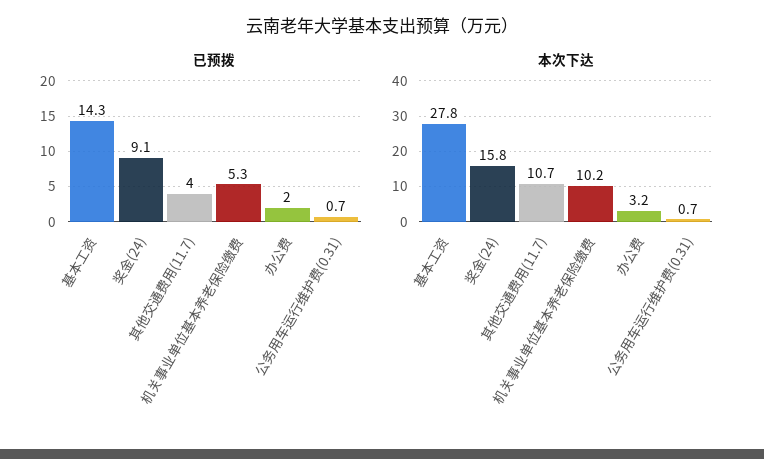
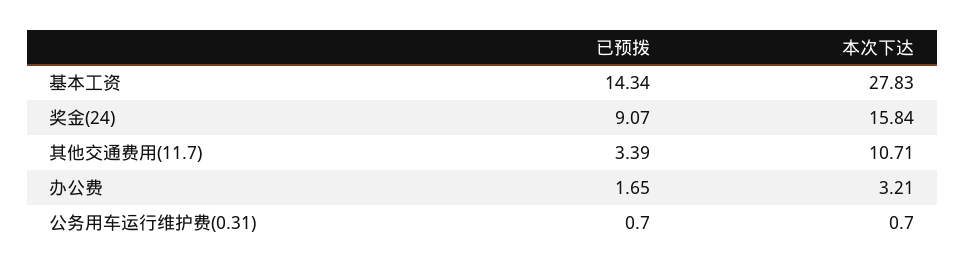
  {
    "已预拨": {
      "基本工资": 14.34,
      "奖金(24)": 9.07,
-     "其他交通费用(11.7)": 4,
+     "其他交通费用(11.7)": 3.39,
-     "机关事业单位基本养老保险缴费": 5.3,
-     "办公费": 2,
+     "办公费": 1.65,
      "公务用车运行维护费(0.31)": 0.7
    },
    "本次下达": {
      "基本工资": 27.83,
      "奖金(24)": 15.84,
      "其他交通费用(11.7)": 10.71,
-     "机关事业单位基本养老保险缴费": 10.2,
      "办公费": 3.21,
      "公务用车运行维护费(0.31)": 0.7
    }
  }

